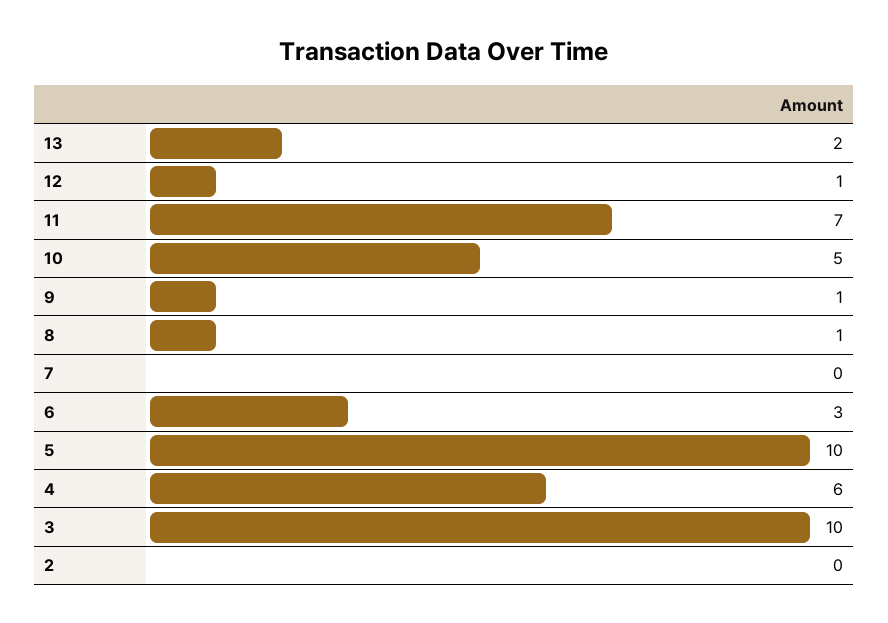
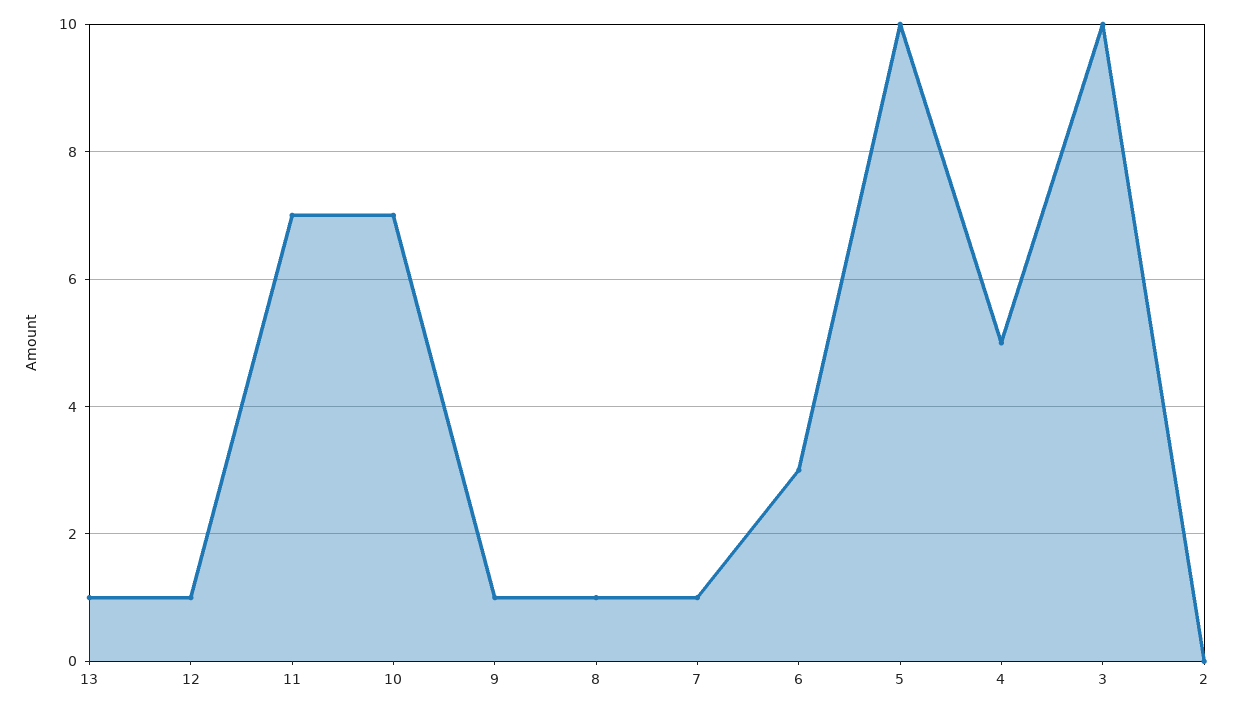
  {
-   "13": 2,
+   "13": 1,
    "12": 1,
    "11": 7,
-   "10": 5,
+   "10": 7,
    "9": 1,
    "8": 1,
-   "7": 0,
+   "7": 1,
    "6": 3,
    "5": 10,
-   "4": 6,
+   "4": 5,
    "3": 10,
    "2": 0
  }

